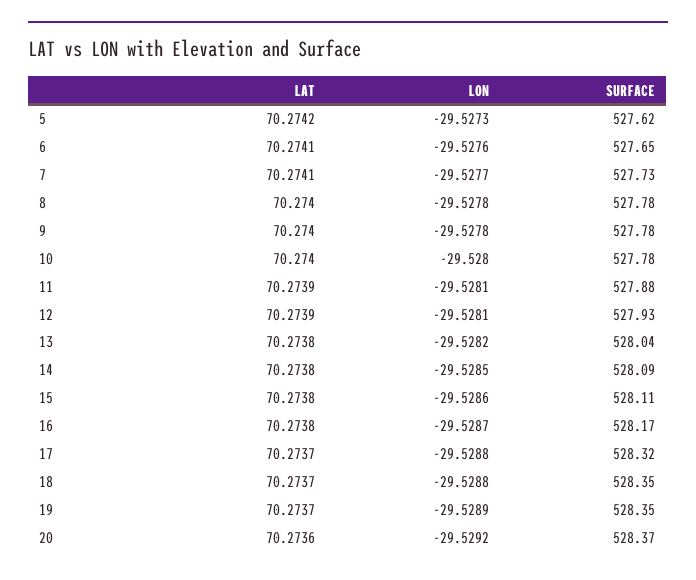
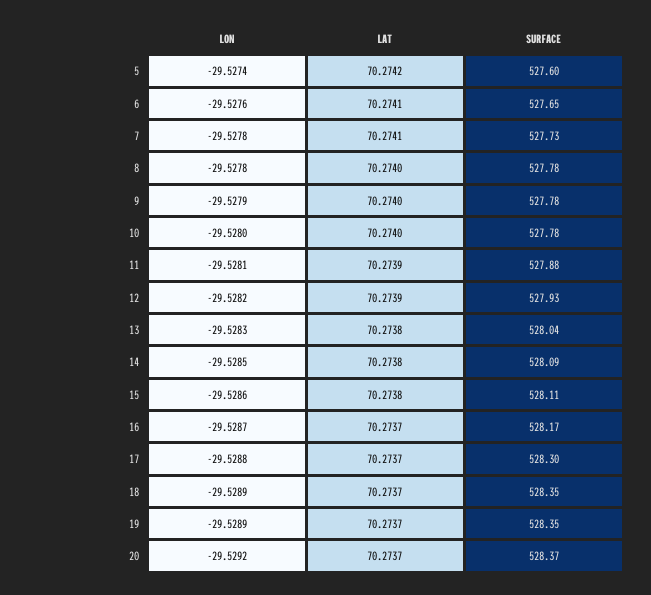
  {
    "LAT": {
      "5": 70.2742,
      "6": 70.2741,
      "7": 70.2741,
      "8": 70.274,
      "9": 70.274,
      "10": 70.274,
      "11": 70.2739,
      "12": 70.2739,
      "13": 70.2738,
      "14": 70.2738,
      "15": 70.2738,
-     "16": 70.2738,
+     "16": 70.2737,
      "17": 70.2737,
      "18": 70.2737,
      "19": 70.2737,
-     "20": 70.2736
+     "20": 70.2737
    },
    "LON": {
-     "5": -29.5273,
+     "5": -29.5274,
      "6": -29.5276,
-     "7": -29.5277,
+     "7": -29.5278,
      "8": -29.5278,
-     "9": -29.5278,
+     "9": -29.5279,
      "10": -29.528,
      "11": -29.5281,
-     "12": -29.5281,
+     "12": -29.5282,
-     "13": -29.5282,
+     "13": -29.5283,
      "14": -29.5285,
      "15": -29.5286,
      "16": -29.5287,
      "17": -29.5288,
-     "18": -29.5288,
+     "18": -29.5289,
      "19": -29.5289,
      "20": -29.5292
    },
    "SURFACE": {
-     "5": 527.62,
+     "5": 527.6,
      "6": 527.65,
      "7": 527.73,
      "8": 527.78,
      "9": 527.78,
      "10": 527.78,
      "11": 527.88,
      "12": 527.93,
      "13": 528.04,
      "14": 528.09,
      "15": 528.11,
      "16": 528.17,
-     "17": 528.32,
+     "17": 528.3,
      "18": 528.35,
      "19": 528.35,
      "20": 528.37
    }
  }

